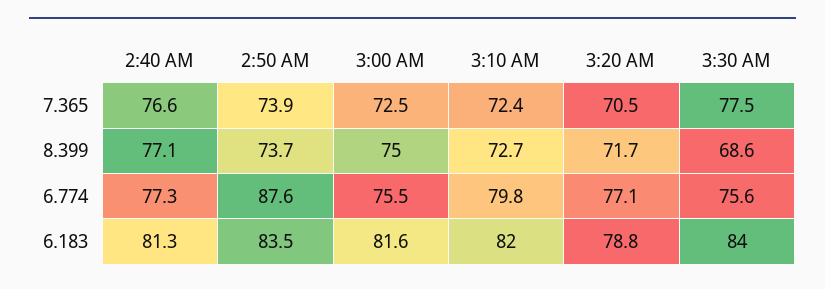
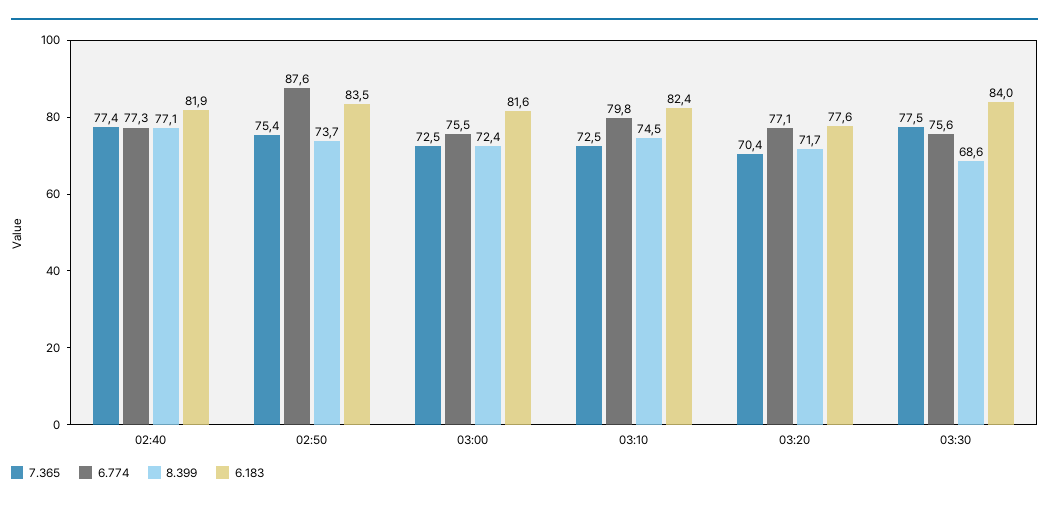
  {
    "7.365": {
-     "2:40 AM": 76.6,
+     "2:40 AM": 77.4,
-     "2:50 AM": 73.9,
+     "2:50 AM": 75.4,
      "3:00 AM": 72.5,
-     "3:10 AM": 72.4,
+     "3:10 AM": 72.5,
-     "3:20 AM": 70.5,
+     "3:20 AM": 70.4,
      "3:30 AM": 77.5
    },
    "8.399": {
      "2:40 AM": 77.1,
      "2:50 AM": 73.7,
-     "3:00 AM": 75,
+     "3:00 AM": 72.4,
-     "3:10 AM": 72.7,
+     "3:10 AM": 74.5,
      "3:20 AM": 71.7,
      "3:30 AM": 68.6
    },
    "6.774": {
      "2:40 AM": 77.3,
      "2:50 AM": 87.6,
      "3:00 AM": 75.5,
      "3:10 AM": 79.8,
      "3:20 AM": 77.1,
      "3:30 AM": 75.6
    },
    "6.183": {
-     "2:40 AM": 81.3,
+     "2:40 AM": 81.9,
      "2:50 AM": 83.5,
      "3:00 AM": 81.6,
-     "3:10 AM": 82,
+     "3:10 AM": 82.4,
-     "3:20 AM": 78.8,
+     "3:20 AM": 77.6,
      "3:30 AM": 84
    }
  }

